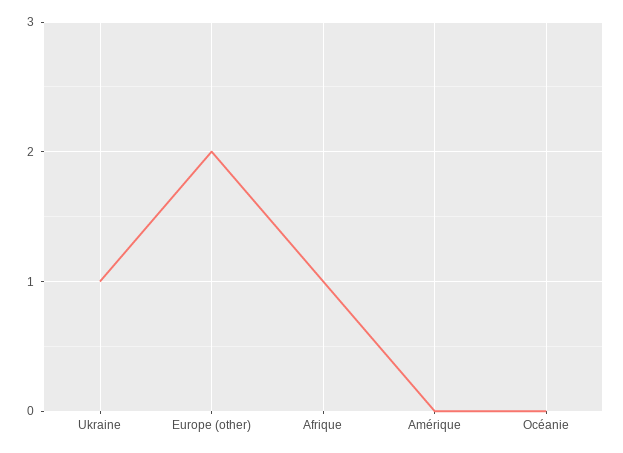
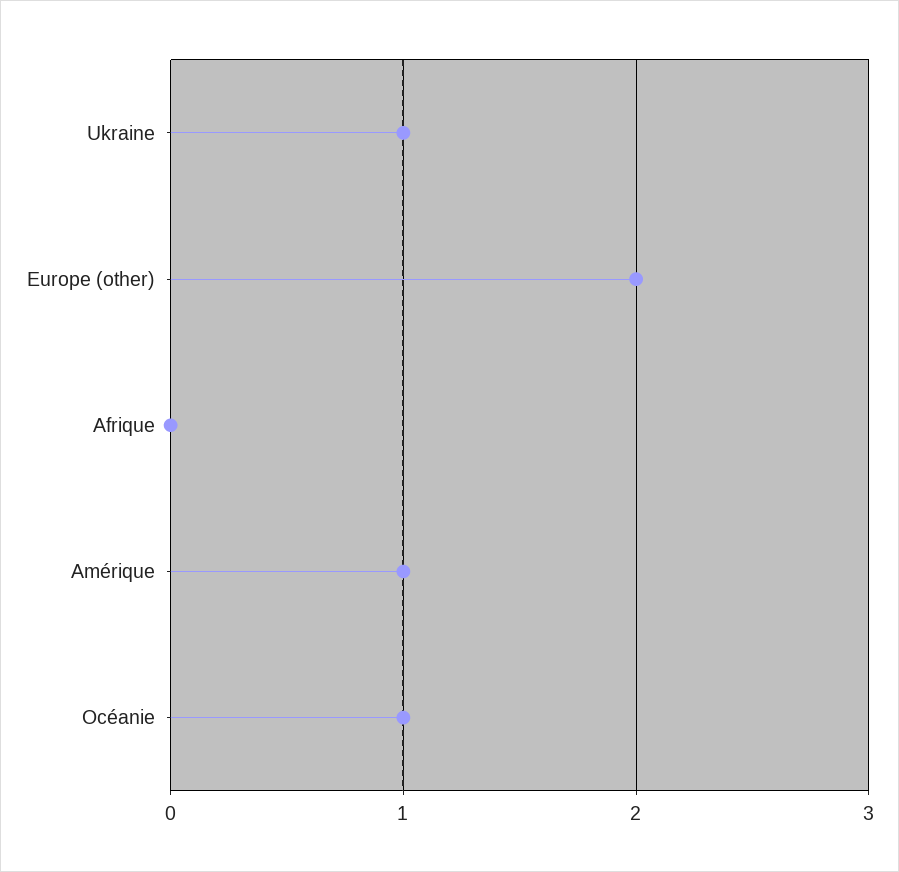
  {
    "Ukraine": 1,
    "Europe (other)": 2,
-   "Afrique": 1,
+   "Afrique": 0,
-   "Amérique": 0,
+   "Amérique": 1,
-   "Océanie": 0
+   "Océanie": 1
  }

